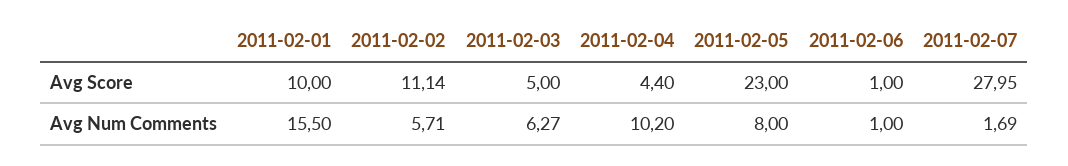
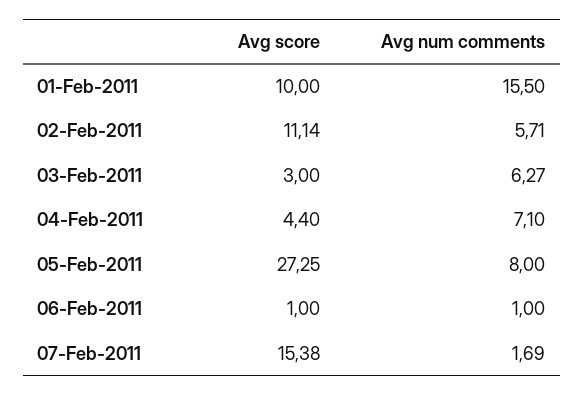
  {
    "2011-02-01": {
      "Avg Score": 10,
      "Avg Num Comments": 15.5
    },
    "2011-02-02": {
      "Avg Score": 11.14,
      "Avg Num Comments": 5.71
    },
    "2011-02-03": {
-     "Avg Score": 5,
+     "Avg Score": 3,
      "Avg Num Comments": 6.27
    },
    "2011-02-04": {
      "Avg Score": 4.4,
-     "Avg Num Comments": 10.2
+     "Avg Num Comments": 7.1
    },
    "2011-02-05": {
-     "Avg Score": 23,
+     "Avg Score": 27.25,
      "Avg Num Comments": 8
    },
    "2011-02-06": {
      "Avg Score": 1,
      "Avg Num Comments": 1
    },
    "2011-02-07": {
-     "Avg Score": 27.95,
+     "Avg Score": 15.38,
      "Avg Num Comments": 1.69
    }
  }

